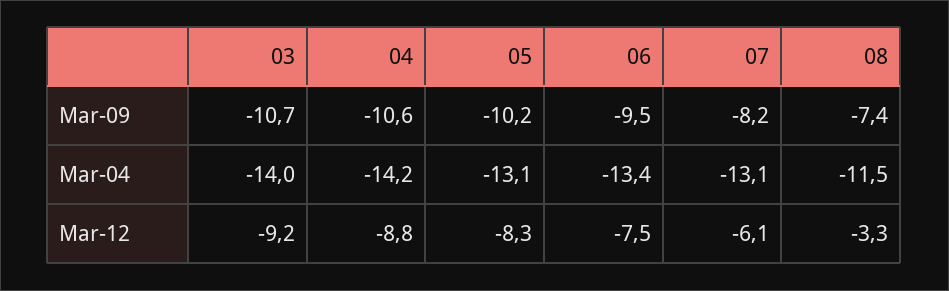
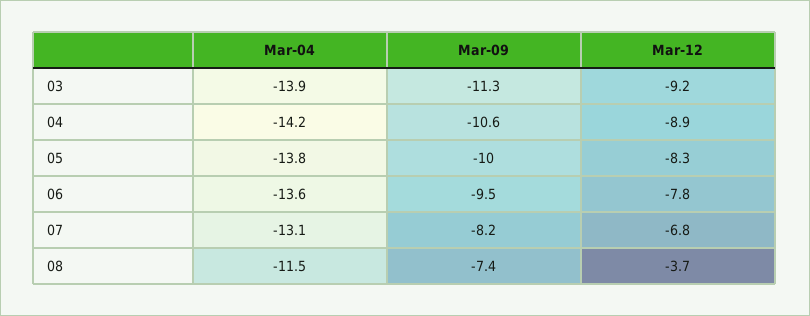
  {
    "03": {
-     "Mar-09": -10.7,
+     "Mar-09": -11.3,
-     "Mar-04": -14,
+     "Mar-04": -13.9,
      "Mar-12": -9.2
    },
    "04": {
      "Mar-09": -10.6,
      "Mar-04": -14.2,
-     "Mar-12": -8.8
+     "Mar-12": -8.9
    },
    "05": {
-     "Mar-09": -10.2,
+     "Mar-09": -10,
-     "Mar-04": -13.1,
+     "Mar-04": -13.8,
      "Mar-12": -8.3
    },
    "06": {
      "Mar-09": -9.5,
-     "Mar-04": -13.4,
+     "Mar-04": -13.6,
-     "Mar-12": -7.5
+     "Mar-12": -7.8
    },
    "07": {
      "Mar-09": -8.2,
      "Mar-04": -13.1,
-     "Mar-12": -6.1
+     "Mar-12": -6.8
    },
    "08": {
      "Mar-09": -7.4,
      "Mar-04": -11.5,
-     "Mar-12": -3.3
+     "Mar-12": -3.7
    }
  }

